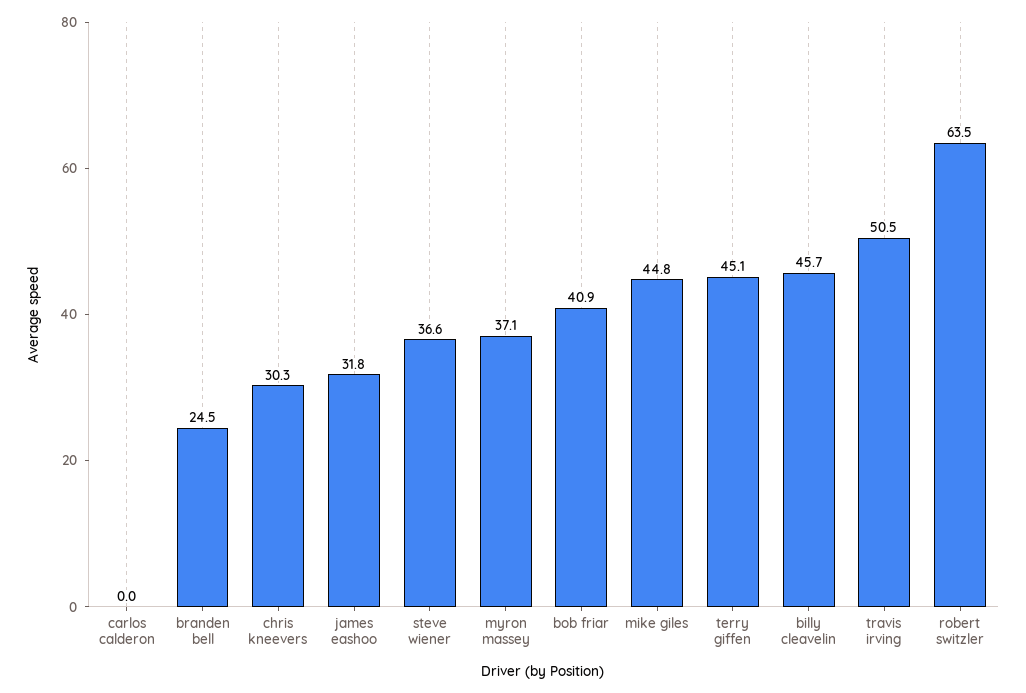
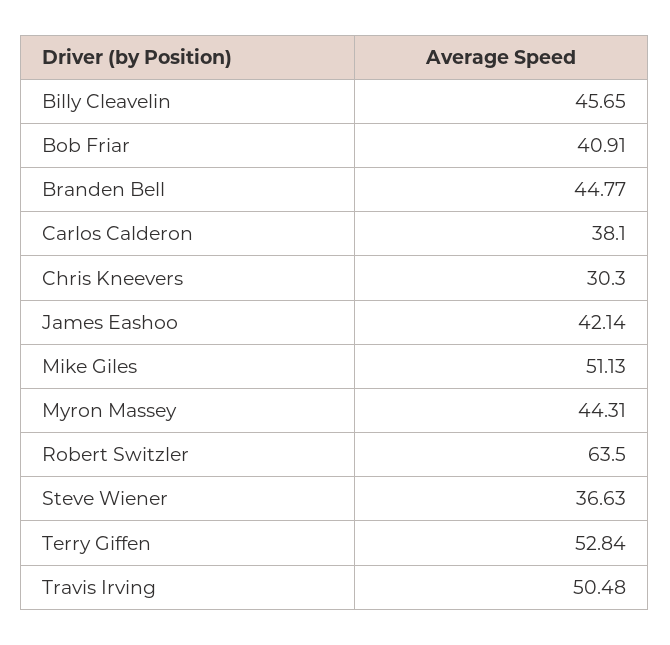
  {
-   "carlos calderon": 0,
+   "carlos calderon": 38.1,
-   "branden bell": 24.5,
+   "branden bell": 44.77,
    "chris kneevers": 30.3,
-   "james eashoo": 31.8,
+   "james eashoo": 42.14,
    "steve wiener": 36.63,
-   "myron massey": 37.1,
+   "myron massey": 44.31,
    "bob friar": 40.91,
-   "mike giles": 44.8,
+   "mike giles": 51.13,
-   "terry giffen": 45.1,
+   "terry giffen": 52.84,
    "billy cleavelin": 45.65,
    "travis irving": 50.48,
    "robert switzler": 63.5
  }

